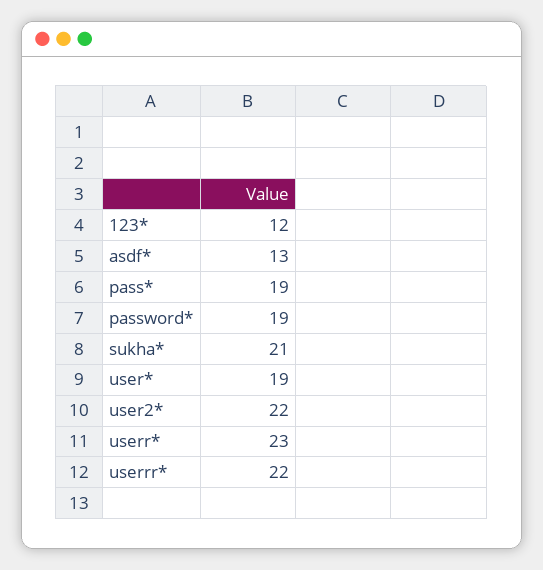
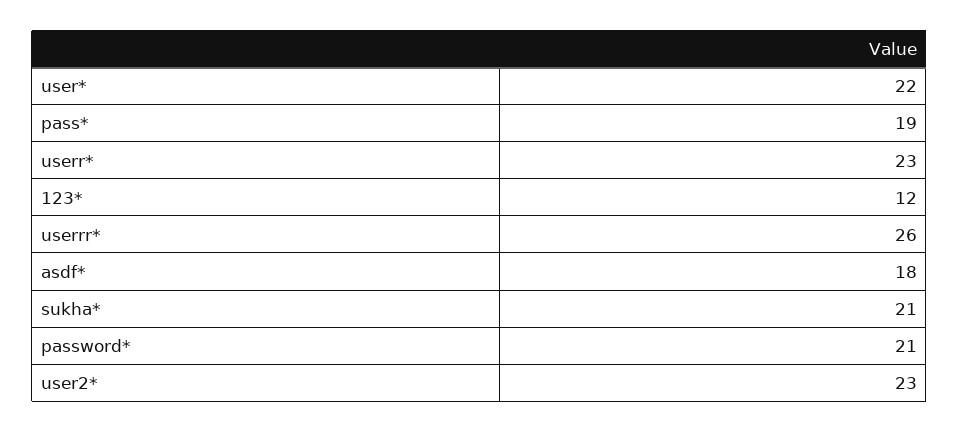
  {
    "123*": 12,
-   "asdf*": 13,
+   "asdf*": 18,
    "pass*": 19,
-   "password*": 19,
+   "password*": 21,
    "sukha*": 21,
-   "user*": 19,
+   "user*": 22,
-   "user2*": 22,
+   "user2*": 23,
    "userr*": 23,
-   "userrr*": 22
+   "userrr*": 26
  }

